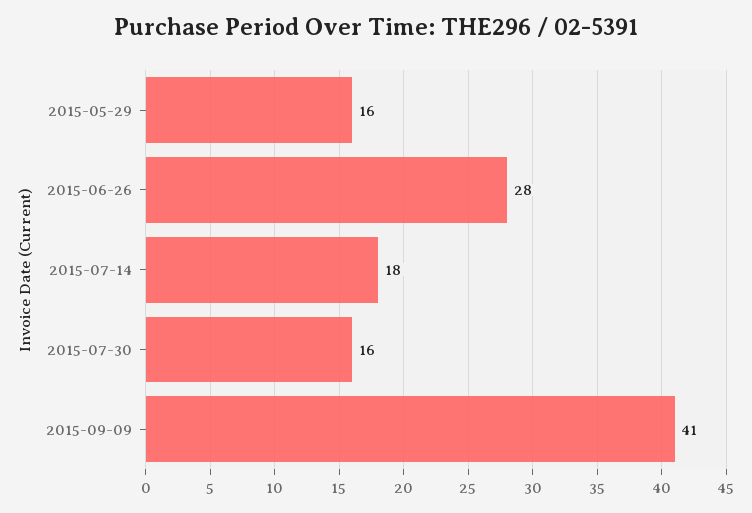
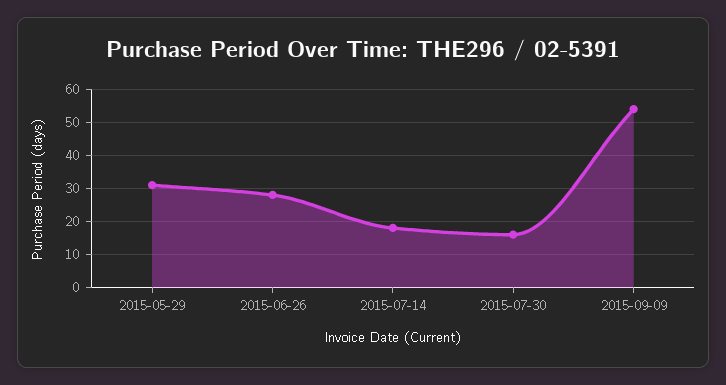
  {
-   "2015-05-29": 16,
+   "2015-05-29": 30,
    "2015-06-26": 28,
    "2015-07-14": 18,
    "2015-07-30": 16,
-   "2015-09-09": 41
+   "2015-09-09": 55
  }

